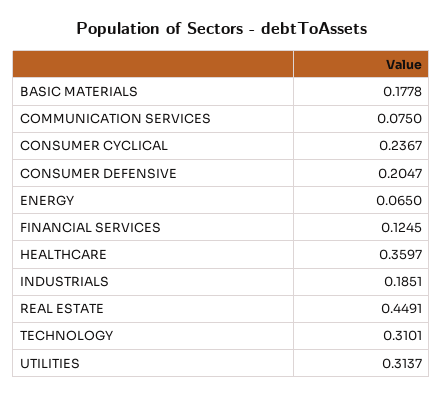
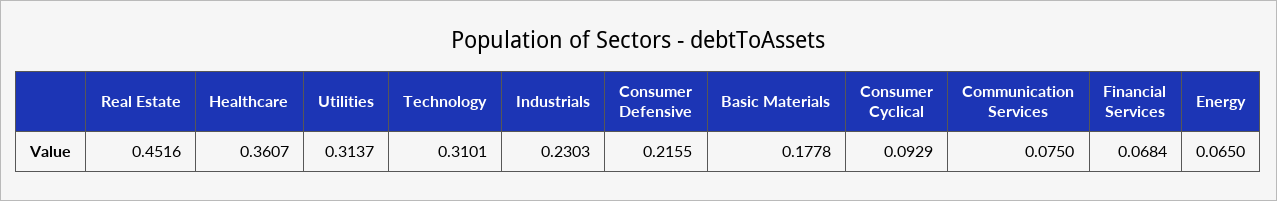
  {
    "BASIC MATERIALS": 0.1778,
    "COMMUNICATION SERVICES": 0.075,
-   "CONSUMER CYCLICAL": 0.2367,
+   "CONSUMER CYCLICAL": 0.0929,
-   "CONSUMER DEFENSIVE": 0.2047,
+   "CONSUMER DEFENSIVE": 0.2155,
    "ENERGY": 0.065,
-   "FINANCIAL SERVICES": 0.1245,
+   "FINANCIAL SERVICES": 0.0684,
-   "HEALTHCARE": 0.3597,
+   "HEALTHCARE": 0.3607,
-   "INDUSTRIALS": 0.1851,
+   "INDUSTRIALS": 0.2303,
-   "REAL ESTATE": 0.4491,
+   "REAL ESTATE": 0.4516,
    "TECHNOLOGY": 0.3101,
    "UTILITIES": 0.3137
  }

